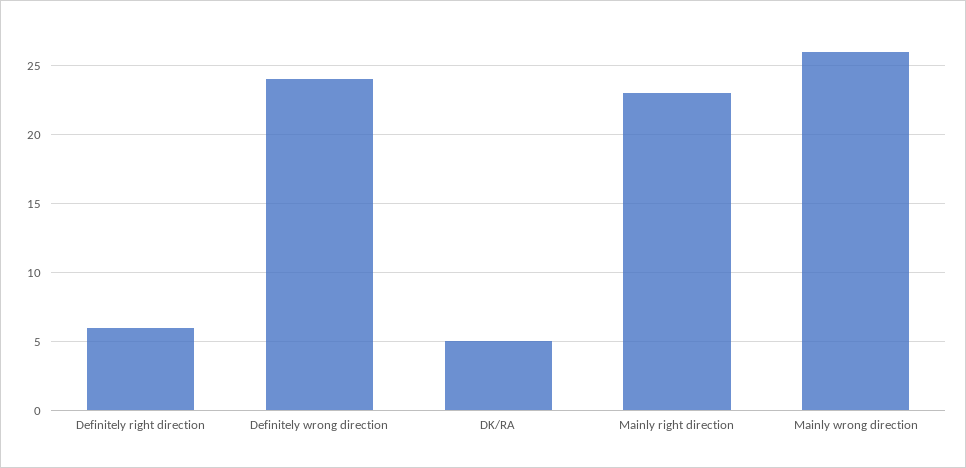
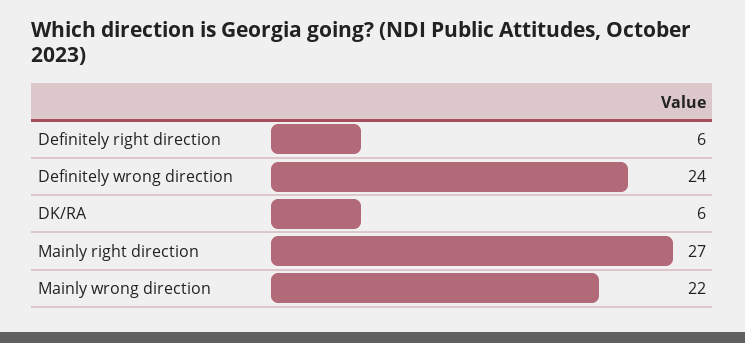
  {
    "Definitely right direction": 6,
    "Definitely wrong direction": 24,
-   "DK/RA": 5,
+   "DK/RA": 6,
-   "Mainly right direction": 23,
+   "Mainly right direction": 27,
-   "Mainly wrong direction": 26
+   "Mainly wrong direction": 22
  }

